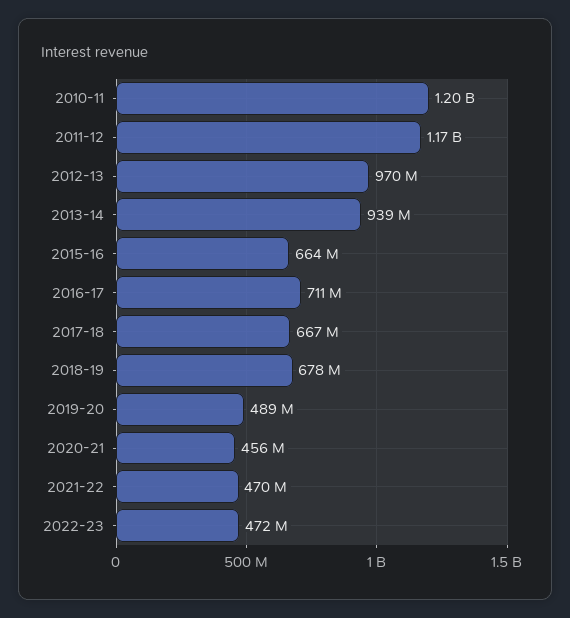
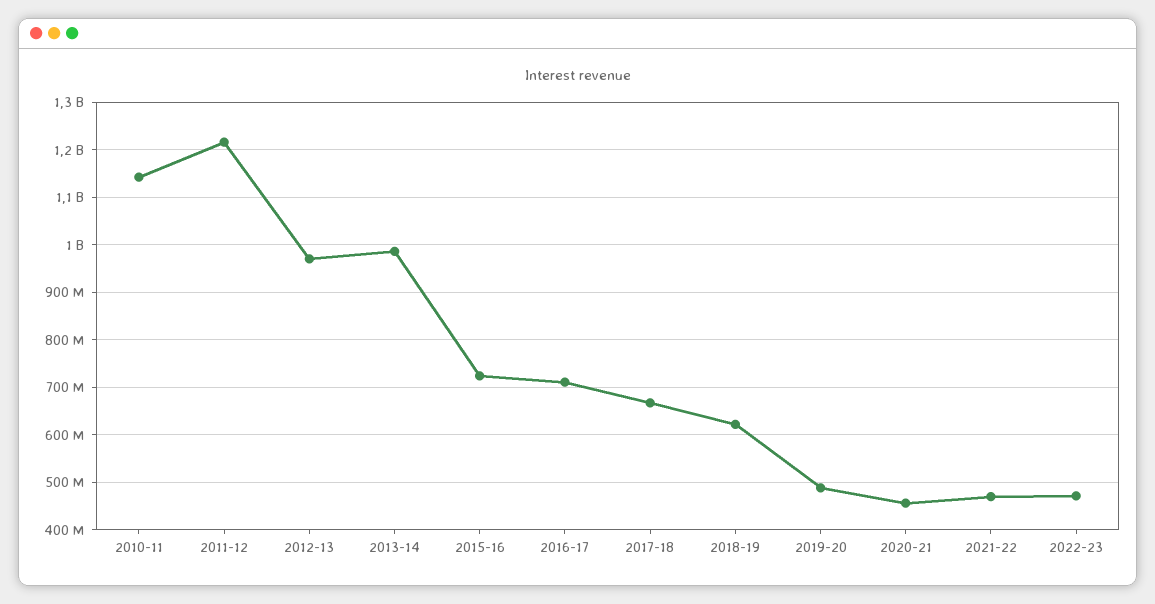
  {
-   "2010-11": 1200000000,
+   "2010-11": 1140000000,
-   "2011-12": 1170000000,
+   "2011-12": 1220000000,
    "2012-13": 970000000,
-   "2013-14": 939000000,
+   "2013-14": 980000000,
-   "2015-16": 664000000,
+   "2015-16": 720000000,
    "2016-17": 711000000,
    "2017-18": 667000000,
-   "2018-19": 678000000,
+   "2018-19": 620000000,
    "2019-20": 489000000,
    "2020-21": 456000000,
    "2021-22": 470000000,
    "2022-23": 472000000
  }

